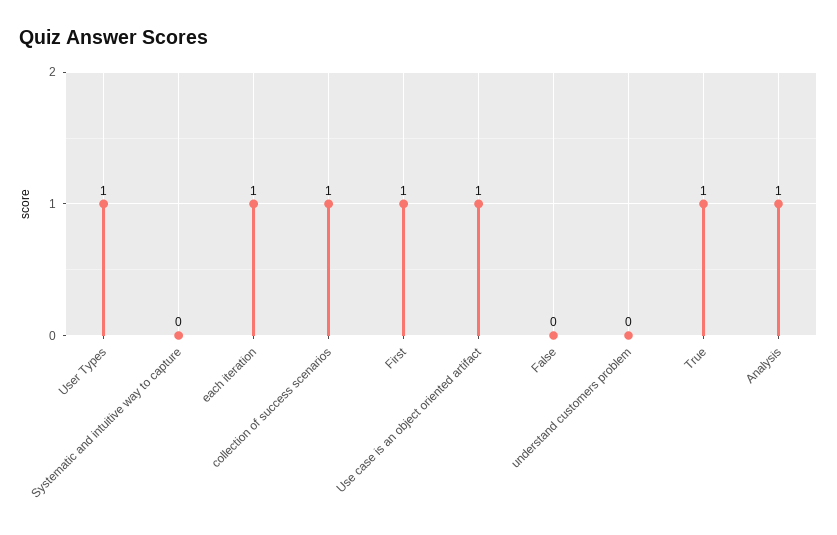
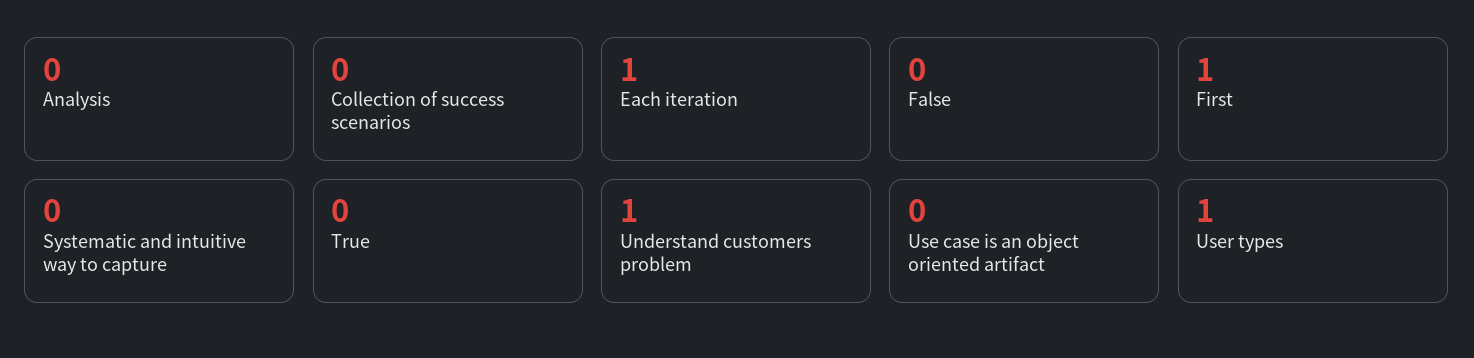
  {
    "User Types": 1,
    "Systematic and intuitive way to capture": 0,
    "each iteration": 1,
-   "collection of success scenarios": 1,
+   "collection of success scenarios": 0,
    "First": 1,
-   "Use case is an object oriented artifact": 1,
+   "Use case is an object oriented artifact": 0,
    "False": 0,
-   "understand customers problem": 0,
+   "understand customers problem": 1,
-   "True": 1,
+   "True": 0,
-   "Analysis": 1
+   "Analysis": 0
  }

